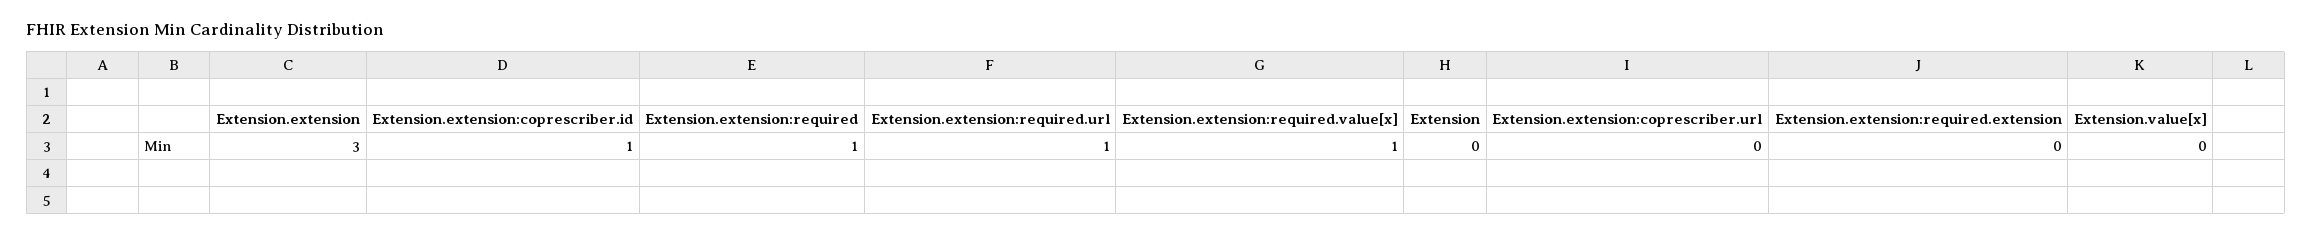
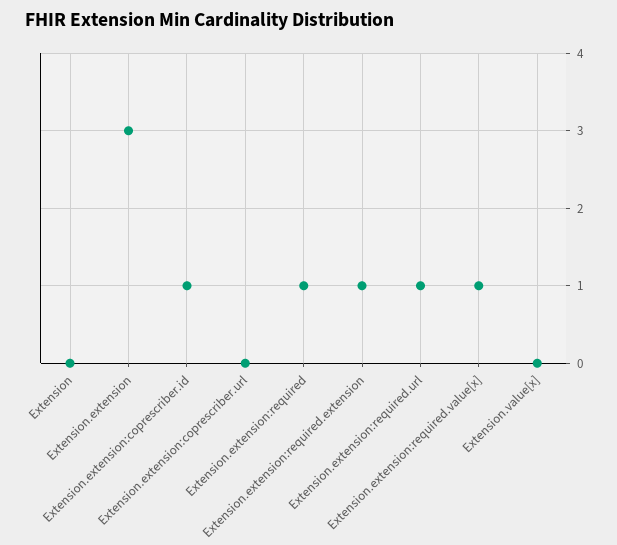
  {
    "Extension.extension": 3,
    "Extension.extension:coprescriber.id": 1,
    "Extension.extension:required": 1,
    "Extension.extension:required.url": 1,
    "Extension.extension:required.value[x]": 1,
    "Extension": 0,
    "Extension.extension:coprescriber.url": 0,
-   "Extension.extension:required.extension": 0,
+   "Extension.extension:required.extension": 1,
    "Extension.value[x]": 0
  }

